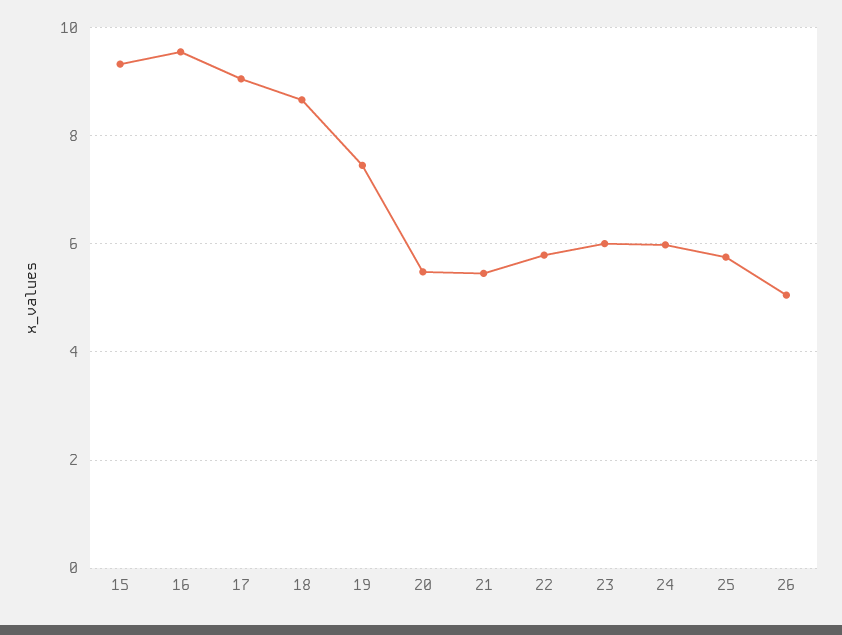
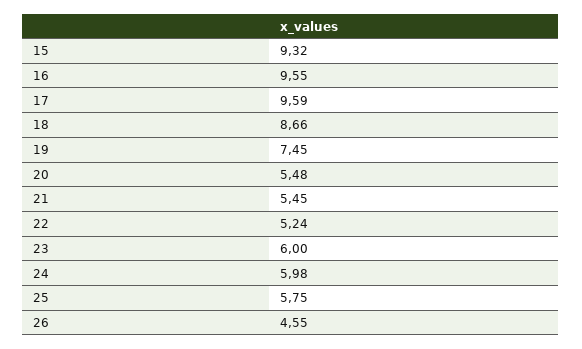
  {
    "15": 9.32,
    "16": 9.55,
-   "17": 9,
+   "17": 9.59,
    "18": 8.66,
    "19": 7.45,
    "20": 5.48,
    "21": 5.45,
-   "22": 5.8,
+   "22": 5.24,
    "23": 6,
    "24": 5.98,
    "25": 5.75,
-   "26": 5
+   "26": 4.55
  }

